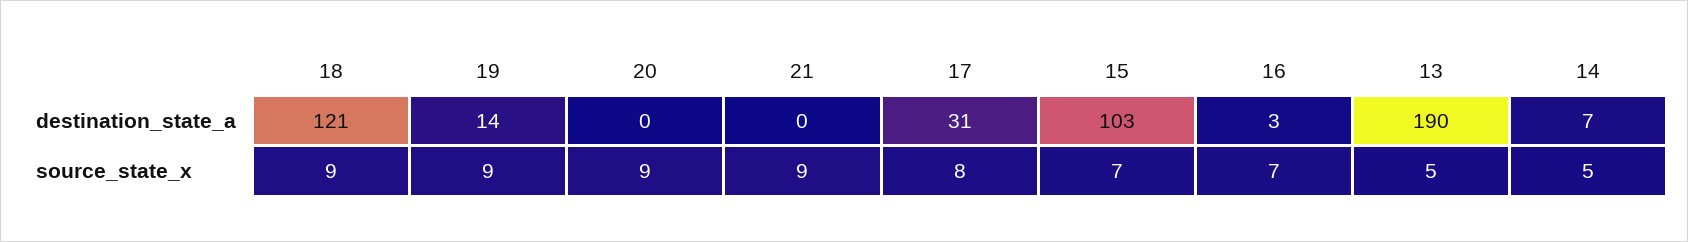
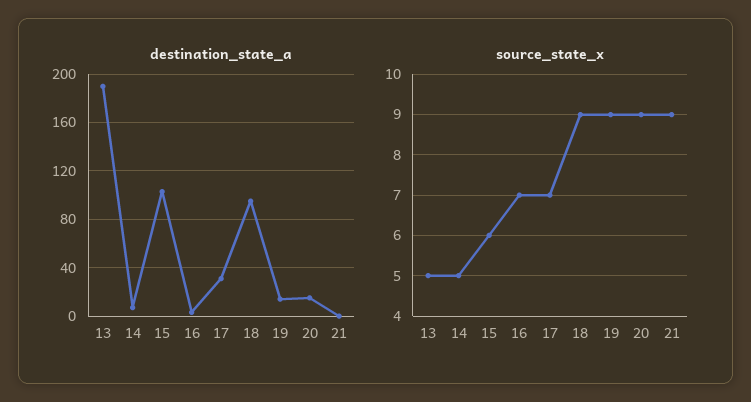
  {
    "destination_state_a": {
-     "18": 121,
+     "18": 95,
      "19": 14,
-     "20": 0,
+     "20": 15,
      "21": 0,
      "17": 31,
      "15": 103,
      "16": 3,
      "13": 190,
      "14": 7
    },
    "source_state_x": {
      "18": 9,
      "19": 9,
      "20": 9,
      "21": 9,
-     "17": 8,
+     "17": 7,
-     "15": 7,
+     "15": 6,
      "16": 7,
      "13": 5,
      "14": 5
    }
  }

